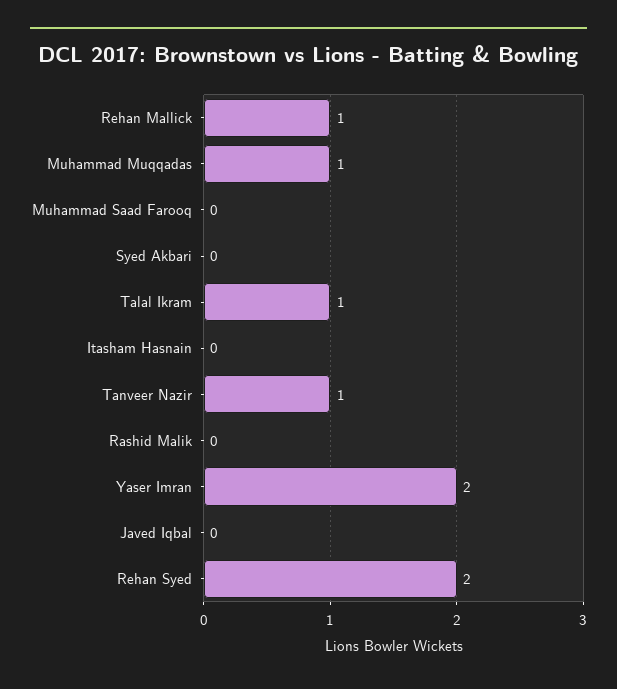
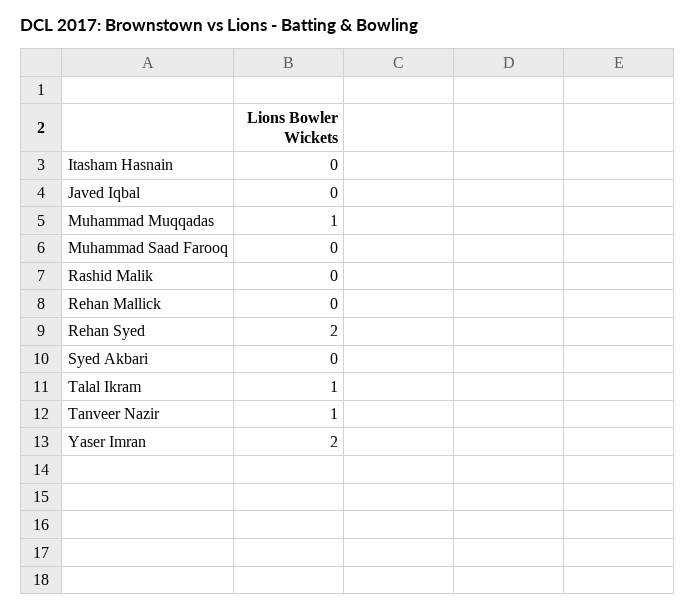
  {
-   "Rehan Mallick": 1,
+   "Rehan Mallick": 0,
    "Muhammad Muqqadas": 1,
    "Muhammad Saad Farooq": 0,
    "Syed Akbari": 0,
    "Talal Ikram": 1,
    "Itasham Hasnain": 0,
    "Tanveer Nazir": 1,
    "Rashid Malik": 0,
    "Yaser Imran": 2,
    "Javed Iqbal": 0,
    "Rehan Syed": 2
  }

